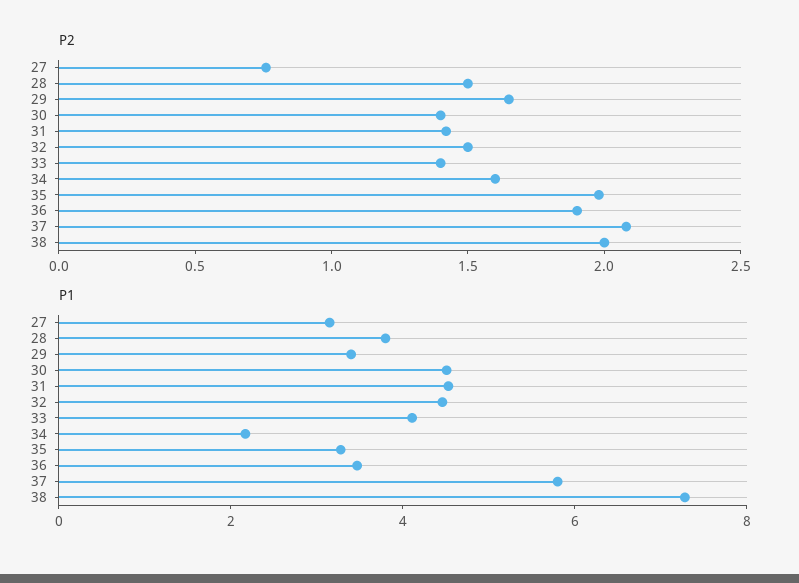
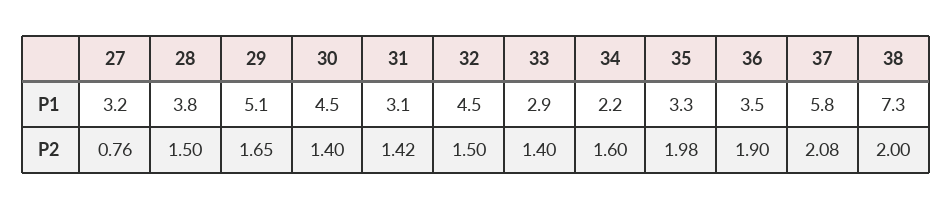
  {
    "P2": {
      "27": 0.76,
      "28": 1.5,
      "29": 1.65,
      "30": 1.4,
      "31": 1.42,
      "32": 1.5,
      "33": 1.4,
      "34": 1.6,
      "35": 1.98,
      "36": 1.9,
      "37": 2.08,
      "38": 2
    },
    "P1": {
      "27": 3.2,
      "28": 3.8,
-     "29": 3.5,
+     "29": 5.1,
      "30": 4.5,
-     "31": 4.5,
+     "31": 3.1,
      "32": 4.5,
-     "33": 4,
+     "33": 2.9,
      "34": 2.2,
      "35": 3.3,
      "36": 3.5,
      "37": 5.8,
      "38": 7.3
    }
  }

